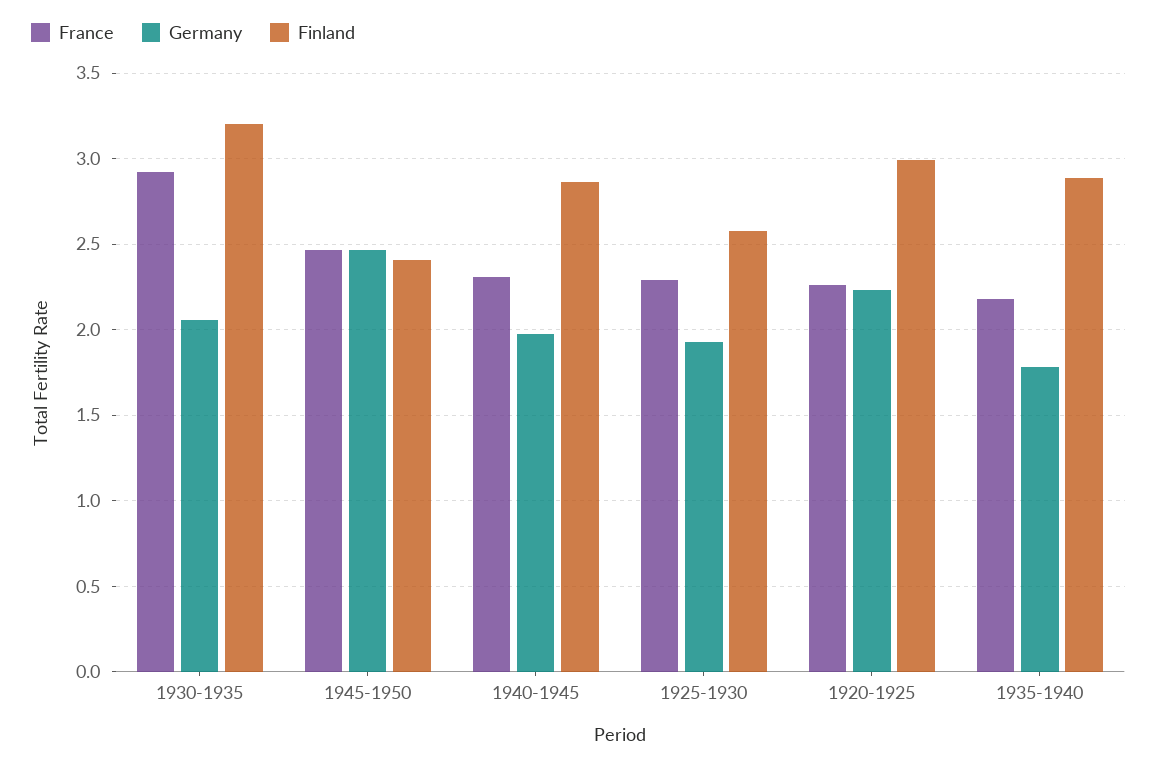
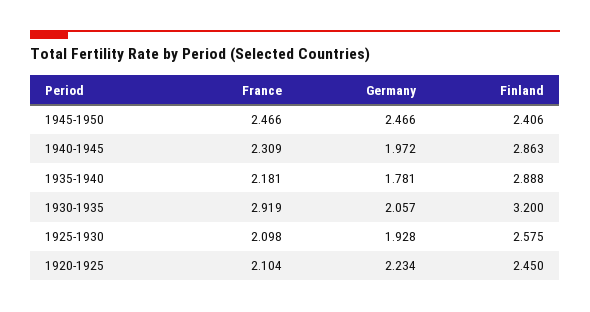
  {
    "France": {
      "1930-1935": 2.919,
      "1945-1950": 2.466,
      "1940-1945": 2.309,
-     "1925-1930": 2.3,
+     "1925-1930": 2.098,
-     "1920-1925": 2.25,
+     "1920-1925": 2.104,
      "1935-1940": 2.181
    },
    "Germany": {
      "1930-1935": 2.057,
      "1945-1950": 2.466,
      "1940-1945": 1.972,
      "1925-1930": 1.928,
      "1920-1925": 2.234,
      "1935-1940": 1.781
    },
    "Finland": {
      "1930-1935": 3.2,
      "1945-1950": 2.406,
      "1940-1945": 2.863,
      "1925-1930": 2.575,
-     "1920-1925": 3,
+     "1920-1925": 2.45,
      "1935-1940": 2.888
    }
  }

